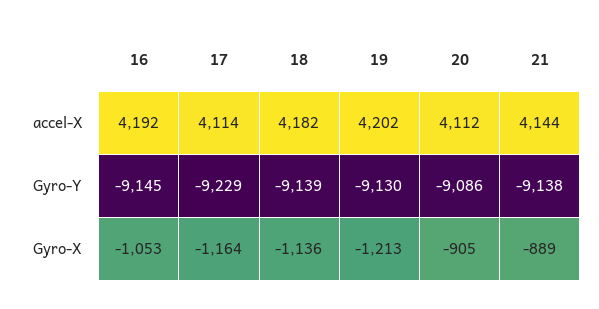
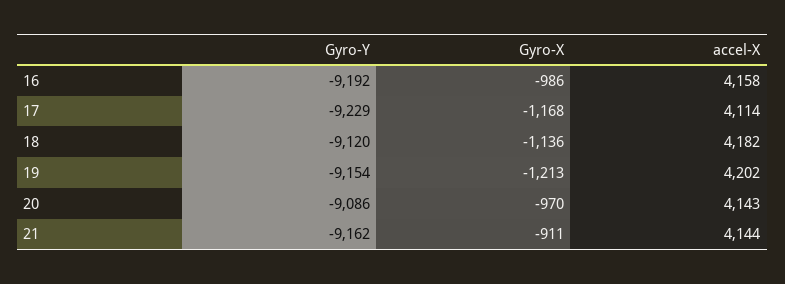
  {
    "16": {
-     "accel-X": 4192,
+     "accel-X": 4158,
-     "Gyro-Y": -9145,
+     "Gyro-Y": -9192,
-     "Gyro-X": -1053
+     "Gyro-X": -986
    },
    "17": {
      "accel-X": 4114,
      "Gyro-Y": -9229,
-     "Gyro-X": -1164
+     "Gyro-X": -1168
    },
    "18": {
      "accel-X": 4182,
-     "Gyro-Y": -9139,
+     "Gyro-Y": -9120,
      "Gyro-X": -1136
    },
    "19": {
      "accel-X": 4202,
-     "Gyro-Y": -9130,
+     "Gyro-Y": -9154,
      "Gyro-X": -1213
    },
    "20": {
-     "accel-X": 4112,
+     "accel-X": 4143,
      "Gyro-Y": -9086,
-     "Gyro-X": -905
+     "Gyro-X": -970
    },
    "21": {
      "accel-X": 4144,
-     "Gyro-Y": -9138,
+     "Gyro-Y": -9162,
-     "Gyro-X": -889
+     "Gyro-X": -911
    }
  }

